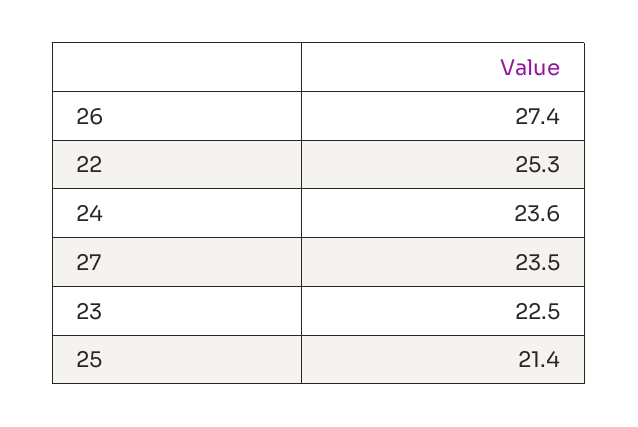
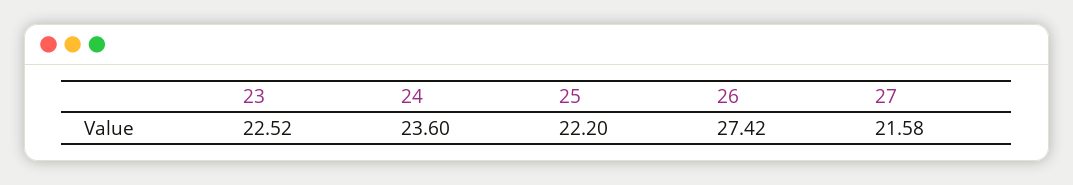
  {
    "26": 27.42,
-   "22": 25.3,
    "24": 23.6,
-   "27": 23.5,
+   "27": 21.58,
    "23": 22.52,
-   "25": 21.4
+   "25": 22.2
  }

